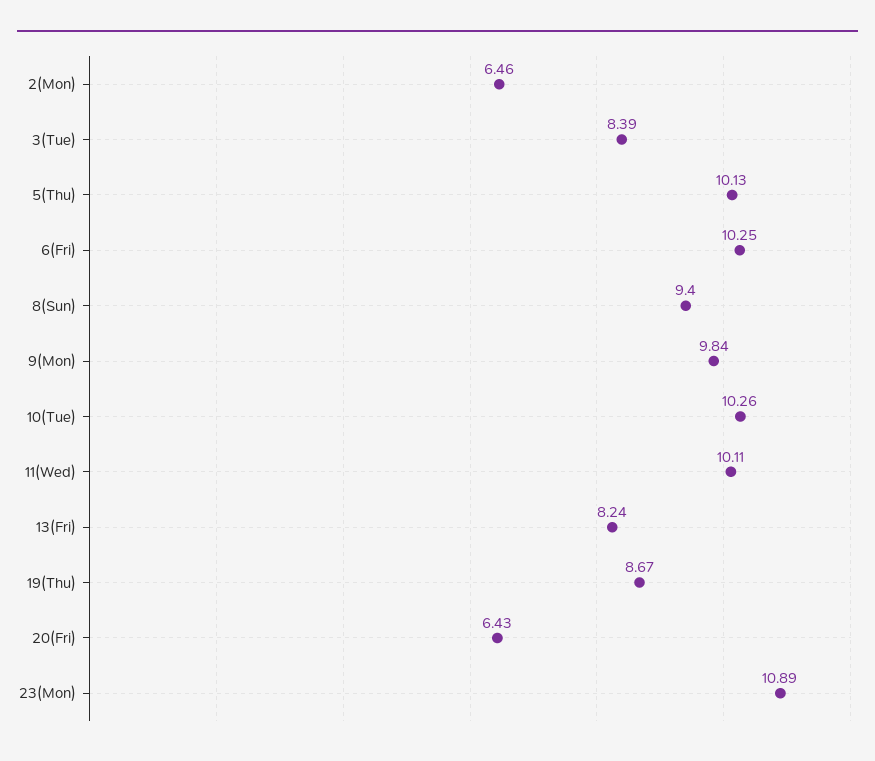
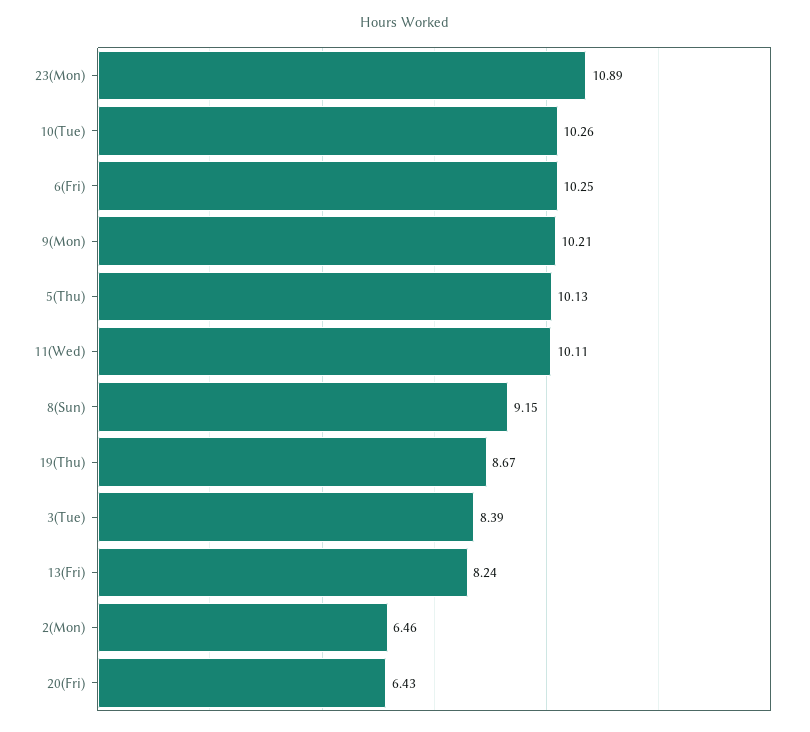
  {
    "2(Mon)": 6.46,
    "3(Tue)": 8.39,
    "5(Thu)": 10.13,
    "6(Fri)": 10.25,
-   "8(Sun)": 9.4,
+   "8(Sun)": 9.15,
-   "9(Mon)": 9.84,
+   "9(Mon)": 10.21,
    "10(Tue)": 10.26,
    "11(Wed)": 10.11,
    "13(Fri)": 8.24,
    "19(Thu)": 8.67,
    "20(Fri)": 6.43,
    "23(Mon)": 10.89
  }

